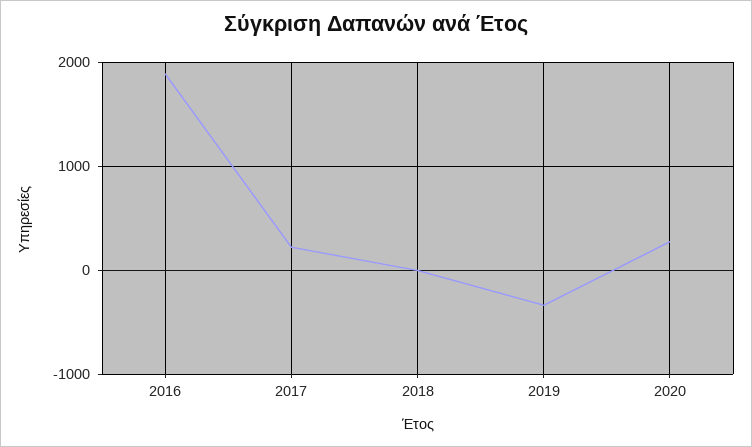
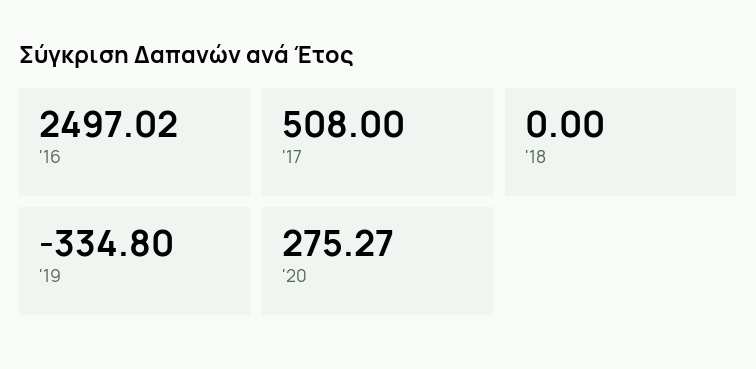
  {
-   "2016": 1900,
+   "2016": 2497.02,
-   "2017": 200,
+   "2017": 508,
    "2018": 0,
    "2019": -334.8,
    "2020": 275.27
  }

